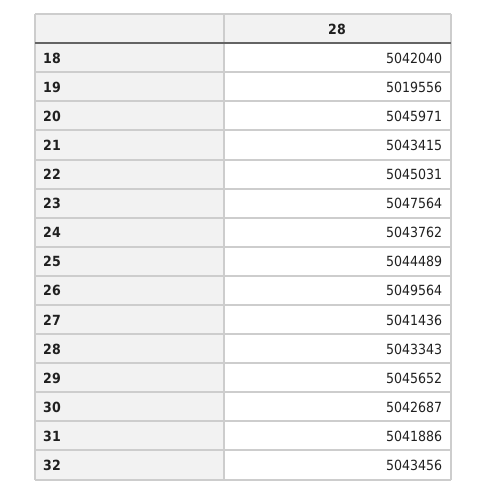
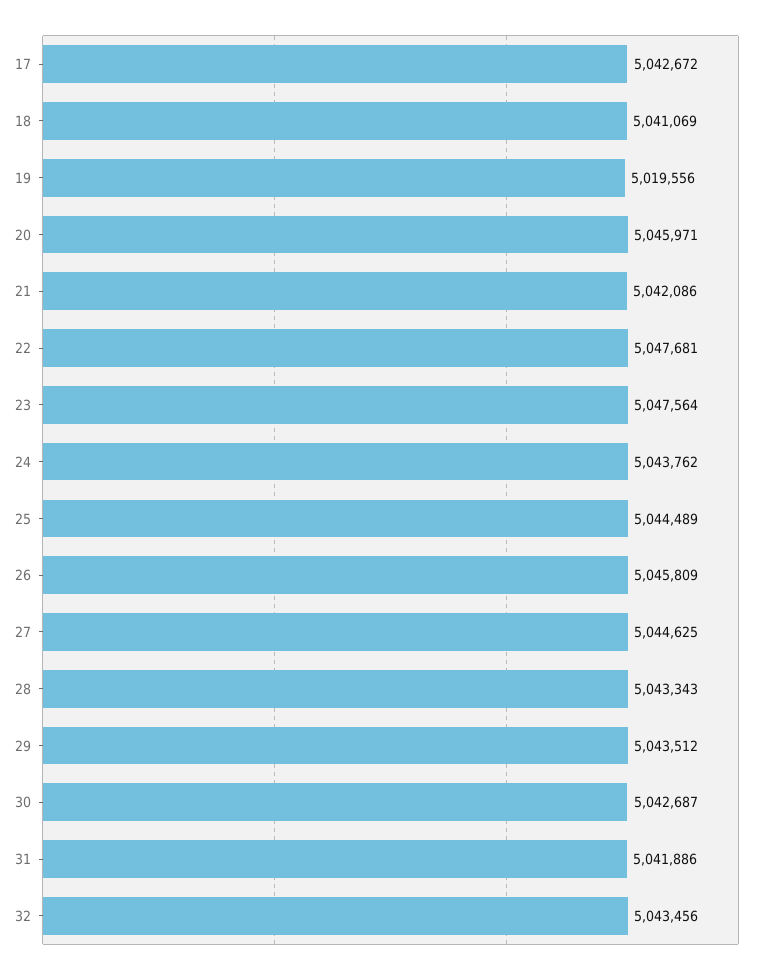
  {
-   "18": 5042040,
+   "18": 5041069,
    "19": 5019556,
    "20": 5045971,
-   "21": 5043415,
+   "21": 5042086,
-   "22": 5045031,
+   "22": 5047681,
    "23": 5047564,
    "24": 5043762,
    "25": 5044489,
-   "26": 5049564,
+   "26": 5045809,
-   "27": 5041436,
+   "27": 5044625,
    "28": 5043343,
-   "29": 5045652,
+   "29": 5043512,
    "30": 5042687,
    "31": 5041886,
-   "32": 5043456
+   "32": 5043456,
+   "17": 5042672
  }

